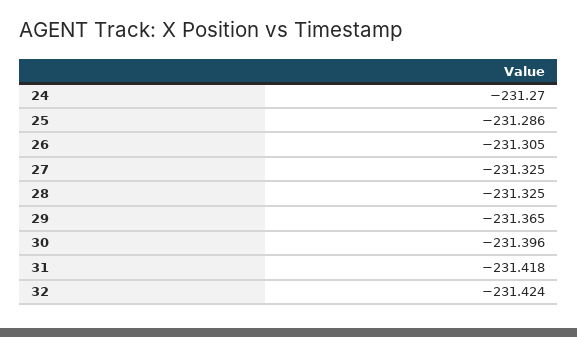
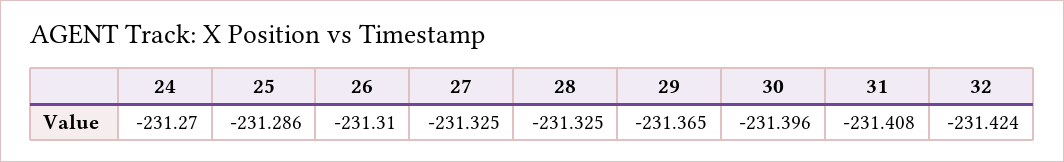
  {
    "24": -231.27,
    "25": -231.286,
-   "26": -231.305,
+   "26": -231.31,
    "27": -231.325,
    "28": -231.325,
    "29": -231.365,
    "30": -231.396,
-   "31": -231.418,
+   "31": -231.408,
    "32": -231.424
  }

